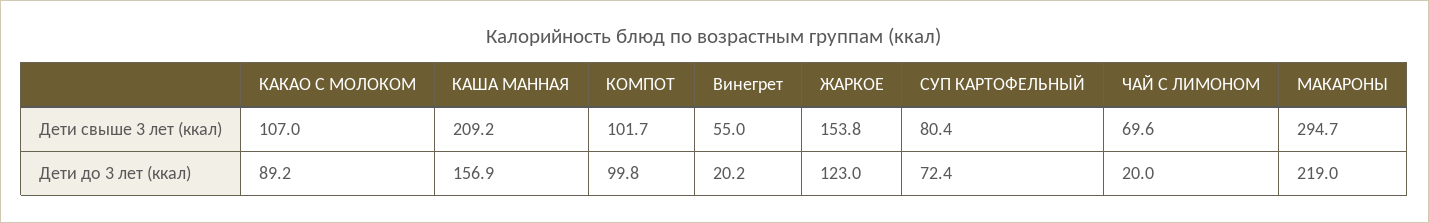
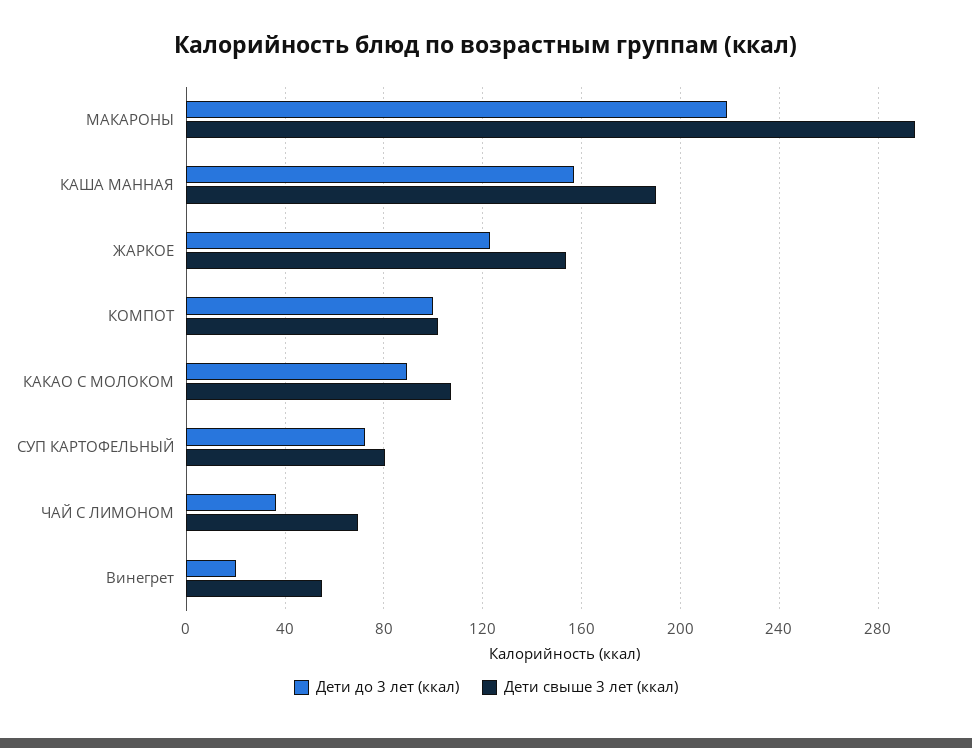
  {
    "Дети свыше 3 лет (ккал)": {
      "КАКАО С МОЛОКОМ": 107,
-     "КАША МАННАЯ": 209.2,
+     "КАША МАННАЯ": 190,
      "КОМПОТ": 101.7,
      "Винегрет": 55,
      "ЖАРКОЕ": 153.8,
      "СУП КАРТОФЕЛЬНЫЙ": 80.4,
      "ЧАЙ С ЛИМОНОМ": 69.6,
      "МАКАРОНЫ": 294.7
    },
    "Дети до 3 лет (ккал)": {
      "КАКАО С МОЛОКОМ": 89.2,
      "КАША МАННАЯ": 156.9,
      "КОМПОТ": 99.8,
      "Винегрет": 20.2,
      "ЖАРКОЕ": 123,
      "СУП КАРТОФЕЛЬНЫЙ": 72.4,
-     "ЧАЙ С ЛИМОНОМ": 20,
+     "ЧАЙ С ЛИМОНОМ": 35,
      "МАКАРОНЫ": 219
    }
  }

